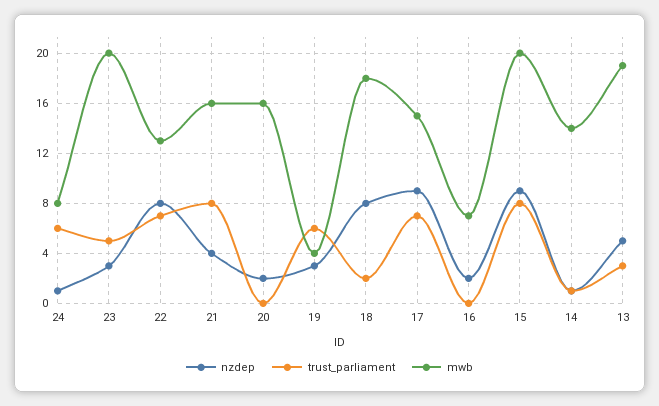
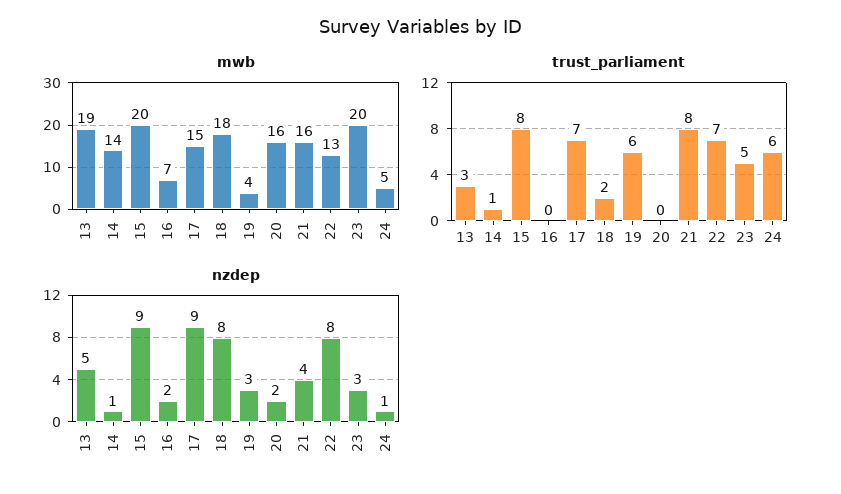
  {
    "nzdep": {
      "24": 1,
      "23": 3,
      "22": 8,
      "21": 4,
      "20": 2,
      "19": 3,
      "18": 8,
      "17": 9,
      "16": 2,
      "15": 9,
      "14": 1,
      "13": 5
    },
    "trust_parliament": {
      "24": 6,
      "23": 5,
      "22": 7,
      "21": 8,
      "20": 0,
      "19": 6,
      "18": 2,
      "17": 7,
      "16": 0,
      "15": 8,
      "14": 1,
      "13": 3
    },
    "mwb": {
-     "24": 8,
+     "24": 5,
      "23": 20,
      "22": 13,
      "21": 16,
      "20": 16,
      "19": 4,
      "18": 18,
      "17": 15,
      "16": 7,
      "15": 20,
      "14": 14,
      "13": 19
    }
  }

